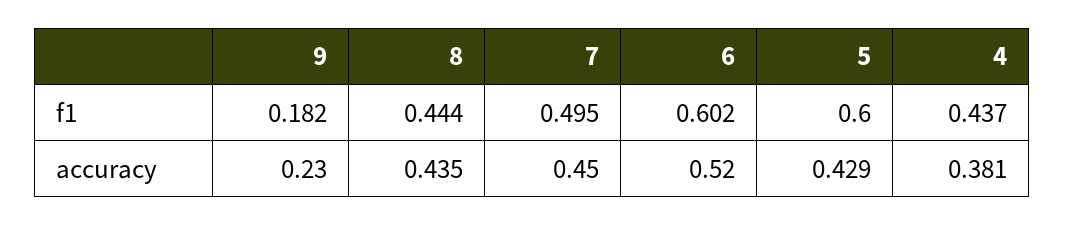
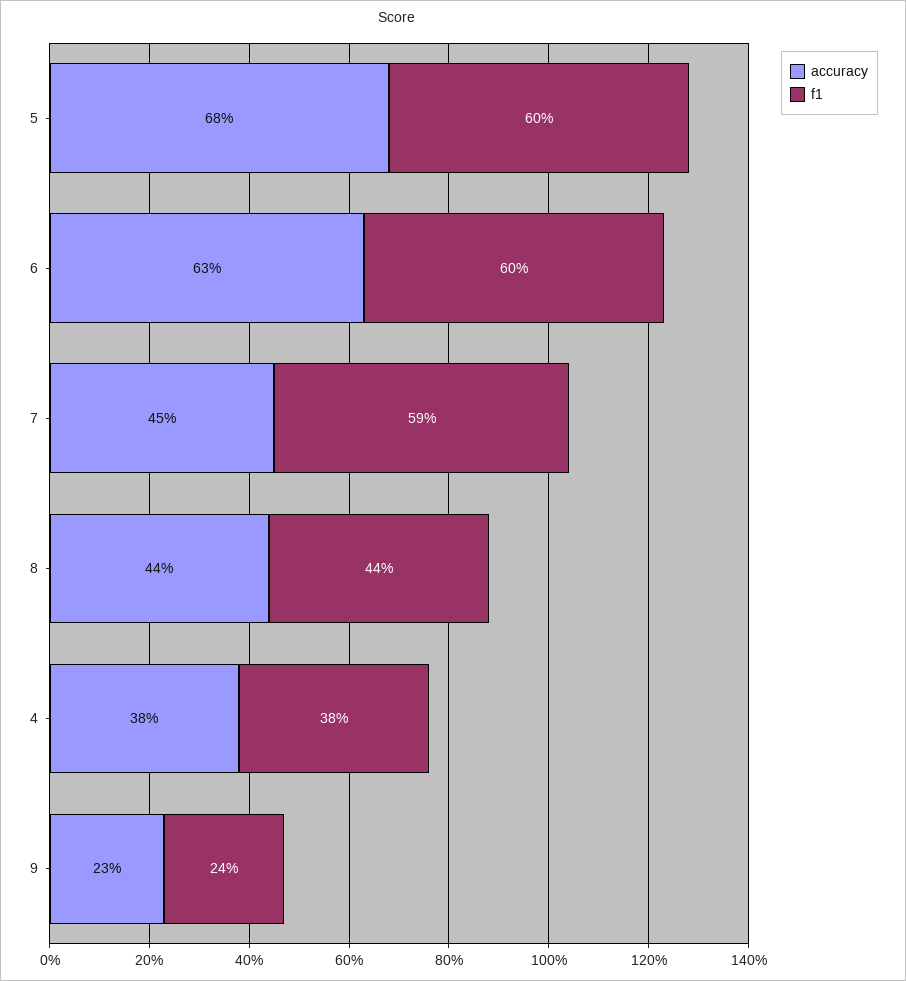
  {
    "f1": {
-     "9": 0.182,
+     "9": 0.24,
      "8": 0.444,
-     "7": 0.495,
+     "7": 0.59,
      "6": 0.602,
      "5": 0.6,
-     "4": 0.437
+     "4": 0.38
    },
    "accuracy": {
      "9": 0.23,
      "8": 0.435,
      "7": 0.45,
-     "6": 0.52,
+     "6": 0.63,
-     "5": 0.429,
+     "5": 0.68,
      "4": 0.381
    }
  }

